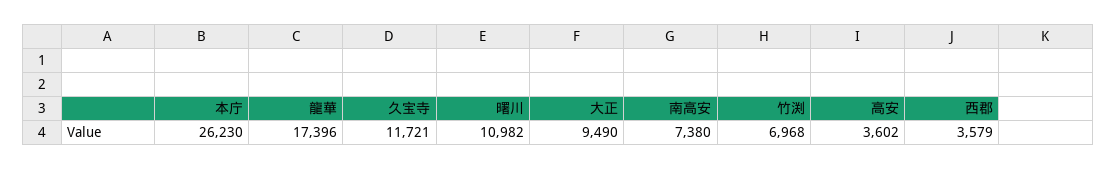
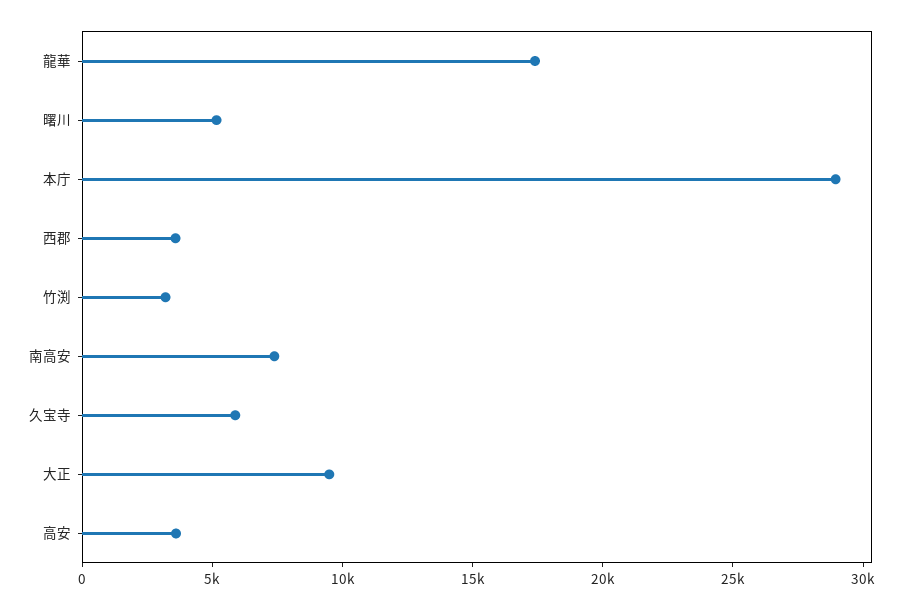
  {
-   "本庁": 26230,
+   "本庁": 29000,
    "龍華": 17396,
-   "久宝寺": 11721,
+   "久宝寺": 6000,
-   "曙川": 10982,
+   "曙川": 5000,
    "大正": 9490,
    "南高安": 7380,
-   "竹渕": 6968,
+   "竹渕": 3000,
    "高安": 3602,
    "西郡": 3579
  }

